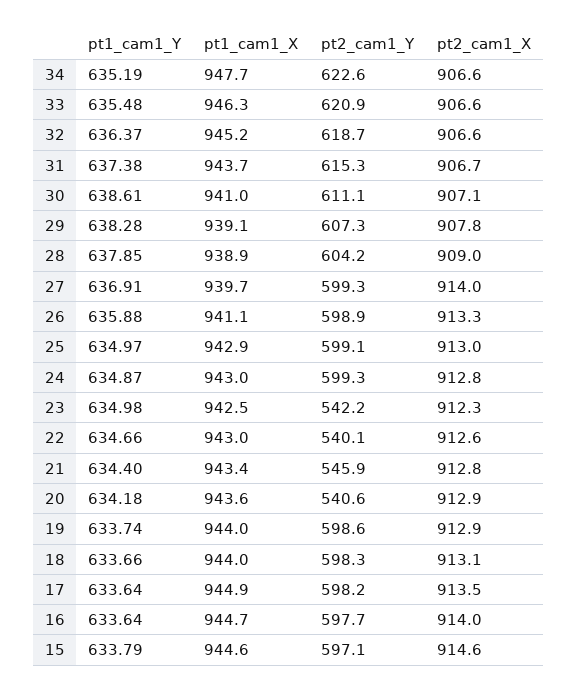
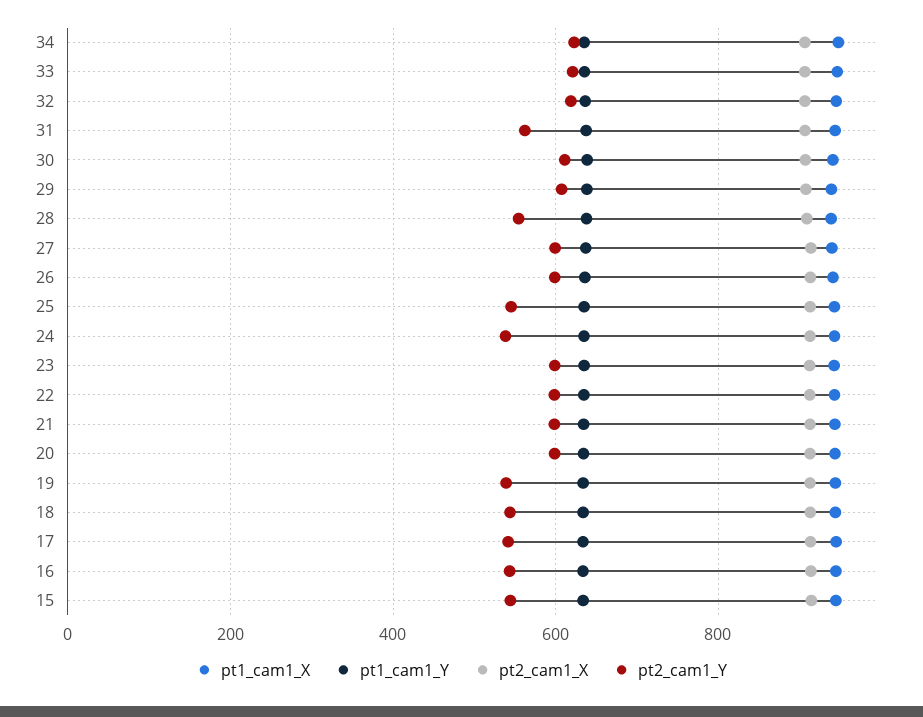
  {
    "pt1_cam1_Y": {
      "34": 635.19,
      "33": 635.48,
      "32": 636.37,
      "31": 637.38,
      "30": 638.61,
      "29": 638.28,
      "28": 637.85,
      "27": 636.91,
      "26": 635.88,
      "25": 634.97,
      "24": 634.87,
      "23": 634.98,
      "22": 634.66,
      "21": 634.4,
      "20": 634.18,
      "19": 633.74,
      "18": 633.66,
      "17": 633.64,
      "16": 633.64,
      "15": 633.79
    },
    "pt1_cam1_X": {
      "34": 947.7,
      "33": 946.3,
      "32": 945.2,
      "31": 943.7,
      "30": 941,
      "29": 939.1,
      "28": 938.9,
      "27": 939.7,
      "26": 941.1,
      "25": 942.9,
      "24": 943,
      "23": 942.5,
      "22": 943,
      "21": 943.4,
      "20": 943.6,
      "19": 944,
      "18": 944,
      "17": 944.9,
      "16": 944.7,
      "15": 944.6
    },
    "pt2_cam1_Y": {
      "34": 622.6,
      "33": 620.9,
      "32": 618.7,
-     "31": 615.3,
+     "31": 560,
      "30": 611.1,
      "29": 607.3,
-     "28": 604.2,
+     "28": 560,
      "27": 599.3,
      "26": 598.9,
-     "25": 599.1,
+     "25": 540,
-     "24": 599.3,
+     "24": 540,
-     "23": 542.2,
+     "23": 600,
-     "22": 540.1,
+     "22": 600,
-     "21": 545.9,
+     "21": 600,
-     "20": 540.6,
+     "20": 600,
-     "19": 598.6,
+     "19": 540,
-     "18": 598.3,
+     "18": 540,
-     "17": 598.2,
+     "17": 540,
-     "16": 597.7,
+     "16": 540,
-     "15": 597.1
+     "15": 540
    },
    "pt2_cam1_X": {
      "34": 906.6,
      "33": 906.6,
      "32": 906.6,
      "31": 906.7,
      "30": 907.1,
      "29": 907.8,
      "28": 909,
      "27": 914,
      "26": 913.3,
      "25": 913,
      "24": 912.8,
      "23": 912.3,
      "22": 912.6,
      "21": 912.8,
      "20": 912.9,
      "19": 912.9,
      "18": 913.1,
      "17": 913.5,
      "16": 914,
      "15": 914.6
    }
  }

